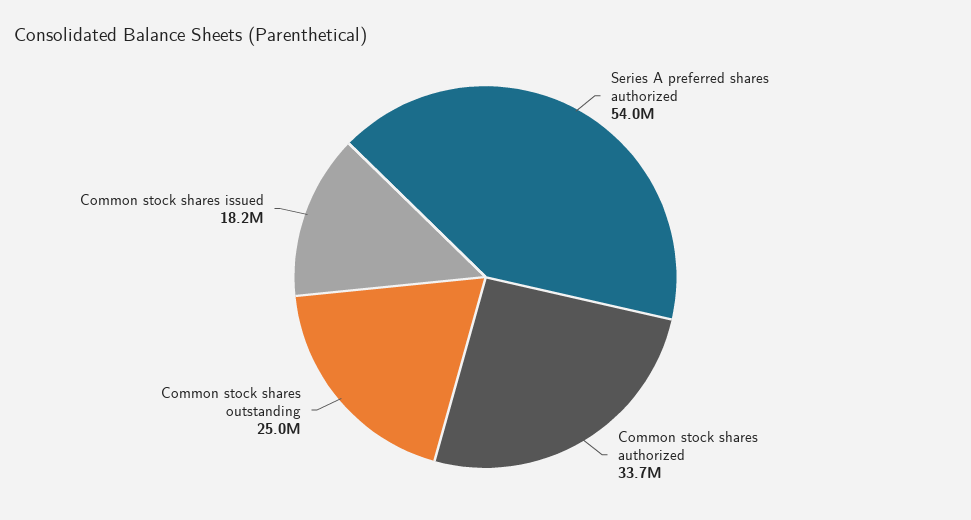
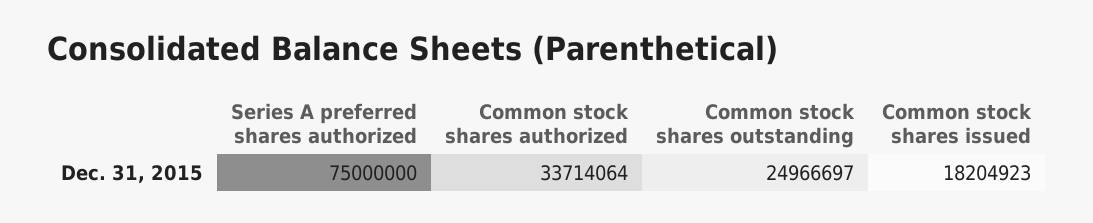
  {
-   "Series A preferred shares authorized": 54000000,
+   "Series A preferred shares authorized": 75000000,
    "Common stock shares authorized": 33714064,
    "Common stock shares outstanding": 24966697,
    "Common stock shares issued": 18204923
  }

